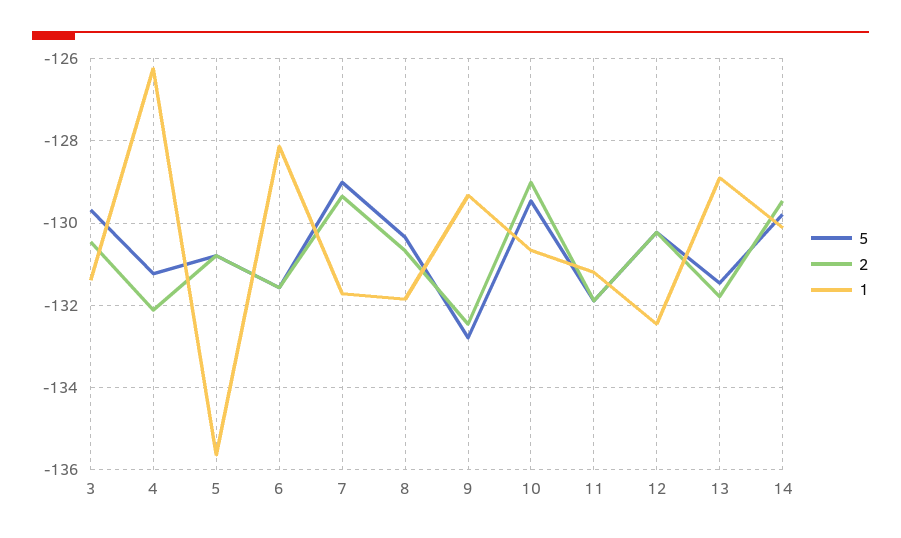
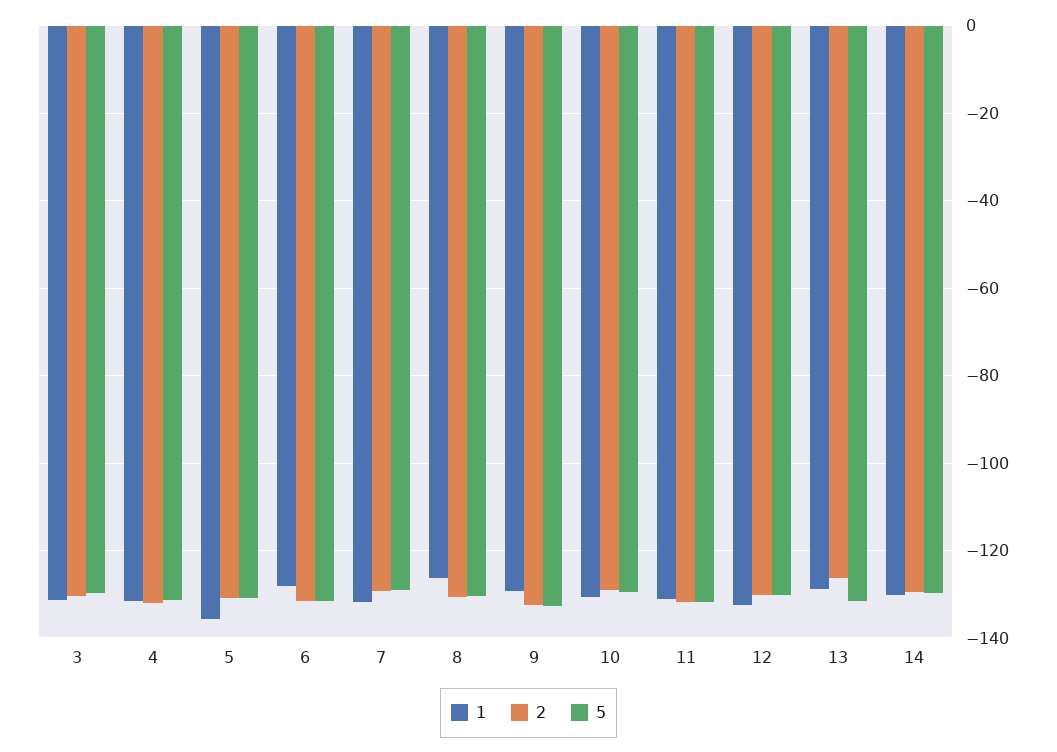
  {
    "5": {
      "3": -129.6,
      "4": -131.2,
      "5": -130.8,
      "6": -131.6,
      "7": -129,
      "8": -130.4,
      "9": -132.8,
      "10": -129.4,
      "11": -131.8,
      "12": -130.2,
      "13": -131.4,
      "14": -129.8
    },
    "2": {
      "3": -130.4,
      "4": -132.2,
      "5": -130.8,
      "6": -131.6,
      "7": -129.4,
      "8": -130.6,
      "9": -132.4,
      "10": -129,
      "11": -131.8,
      "12": -130.2,
-     "13": -131.8,
+     "13": -126,
      "14": -129.4
    },
    "1": {
      "3": -131.4,
-     "4": -126.2,
+     "4": -132,
      "5": -135.6,
      "6": -128.2,
      "7": -131.8,
-     "8": -131.8,
+     "8": -126,
      "9": -129.4,
      "10": -130.6,
      "11": -131.2,
      "12": -132.4,
      "13": -129,
      "14": -130.2
    }
  }

